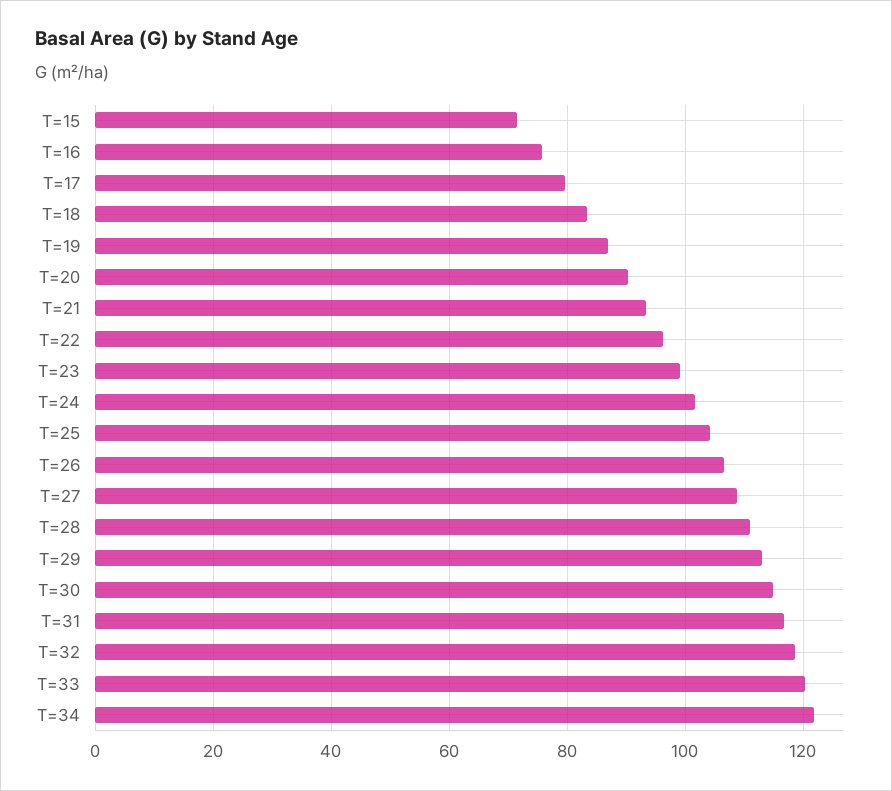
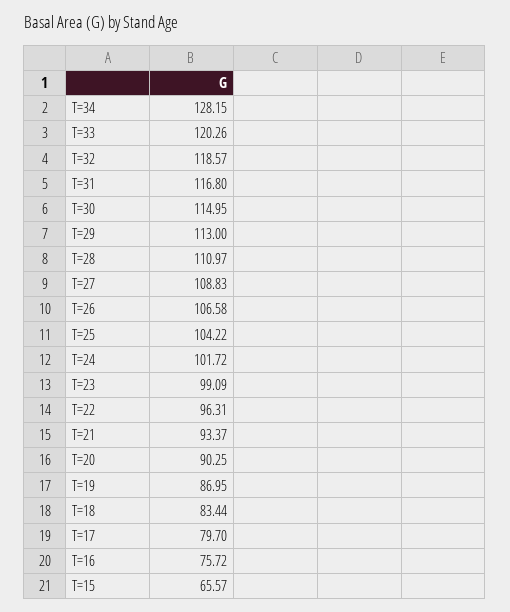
  {
-   "T=15": 72,
+   "T=15": 65.57,
    "T=16": 75.72,
    "T=17": 79.7,
    "T=18": 83.44,
    "T=19": 86.95,
    "T=20": 90.25,
    "T=21": 93.37,
    "T=22": 96.31,
    "T=23": 99.09,
    "T=24": 101.72,
    "T=25": 104.22,
    "T=26": 106.58,
    "T=27": 108.83,
    "T=28": 110.97,
    "T=29": 113,
    "T=30": 114.95,
    "T=31": 116.8,
    "T=32": 118.57,
    "T=33": 120.26,
-   "T=34": 122
+   "T=34": 128.15
  }

